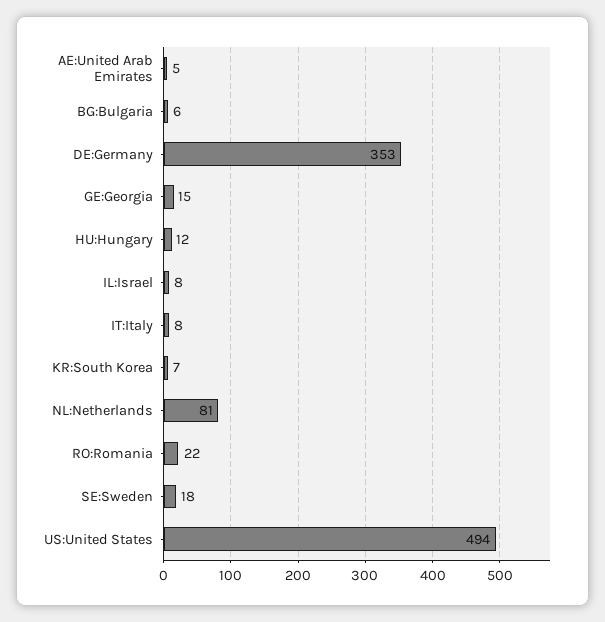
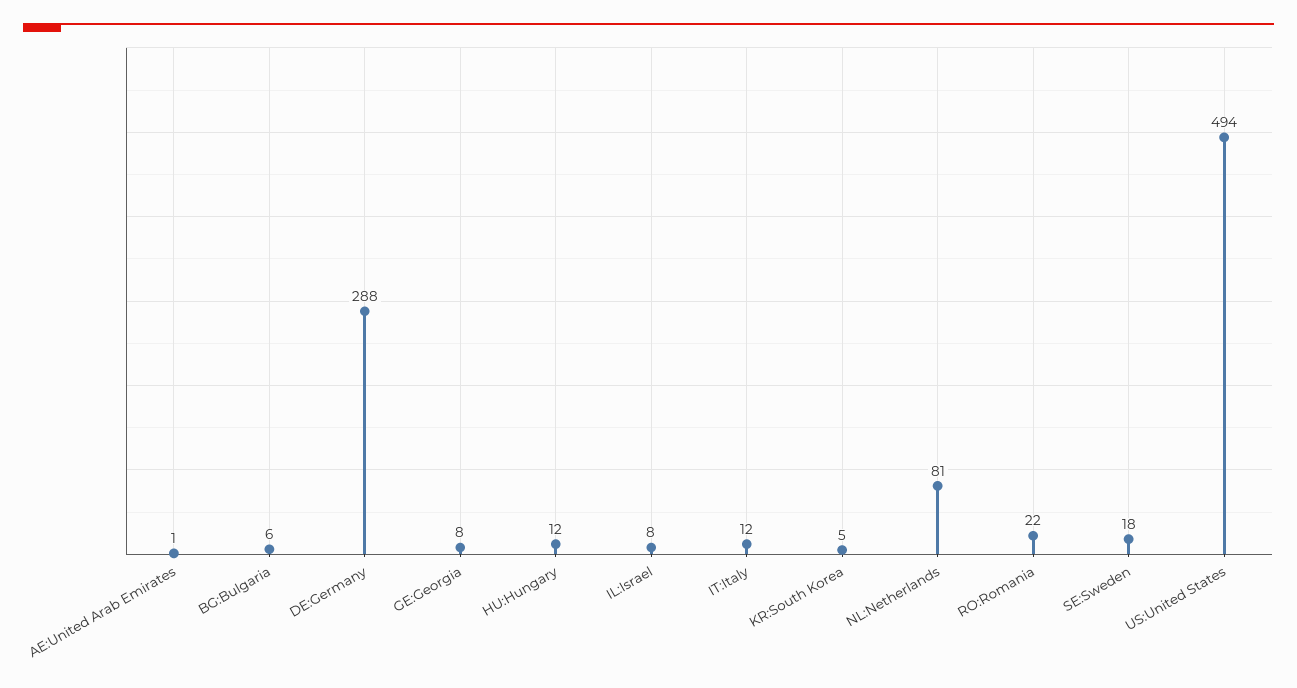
  {
-   "AE:United Arab Emirates": 5,
+   "AE:United Arab Emirates": 1,
    "BG:Bulgaria": 6,
-   "DE:Germany": 353,
+   "DE:Germany": 288,
-   "GE:Georgia": 15,
+   "GE:Georgia": 8,
    "HU:Hungary": 12,
    "IL:Israel": 8,
-   "IT:Italy": 8,
+   "IT:Italy": 12,
-   "KR:South Korea": 7,
+   "KR:South Korea": 5,
    "NL:Netherlands": 81,
    "RO:Romania": 22,
    "SE:Sweden": 18,
    "US:United States": 494
  }

